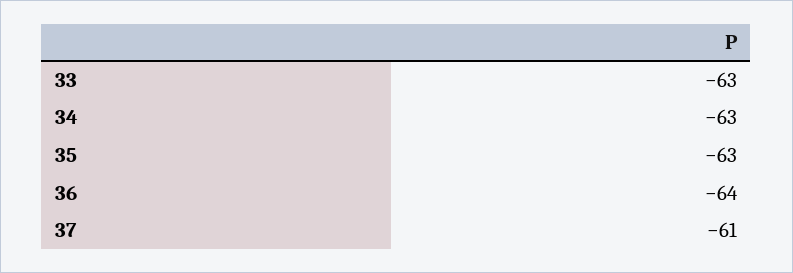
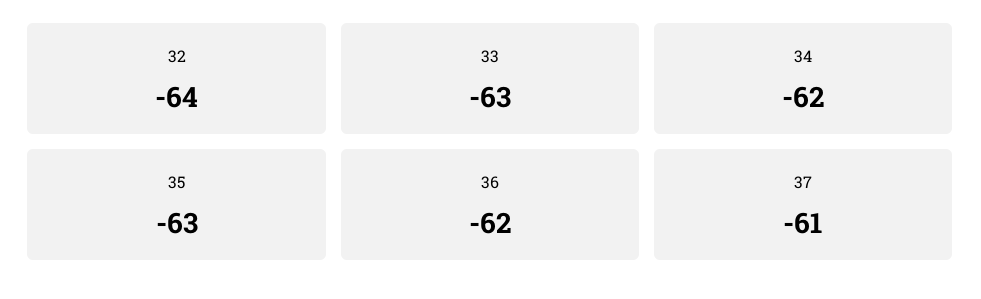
  {
    "33": -63,
-   "34": -63,
+   "34": -62,
    "35": -63,
-   "36": -64,
+   "36": -62,
-   "37": -61
+   "37": -61,
+   "32": -64
  }

